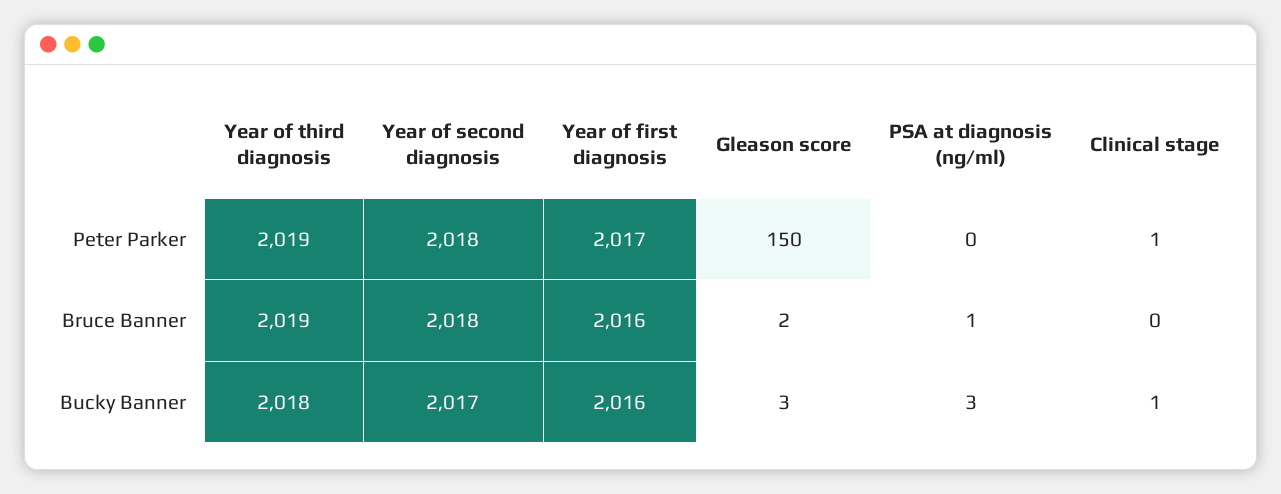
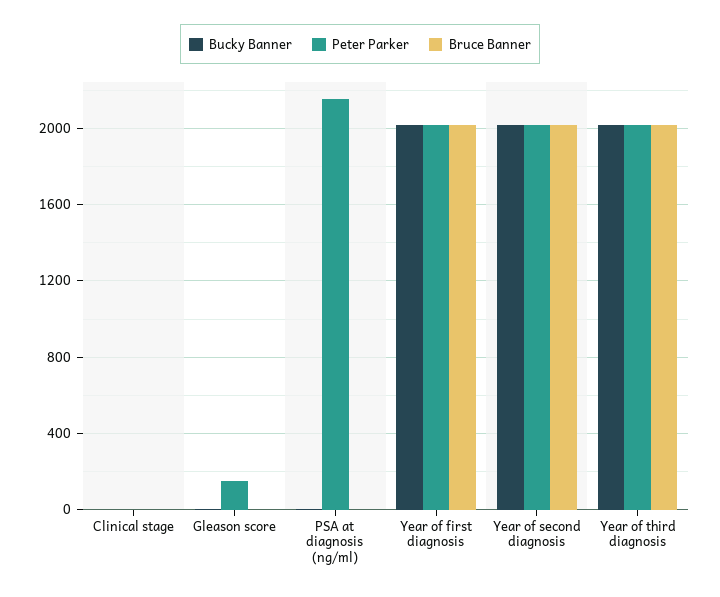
  {
    "Peter Parker": {
      "Year of third diagnosis": 2019,
      "Year of second diagnosis": 2018,
      "Year of first diagnosis": 2017,
      "Gleason score": 150,
-     "PSA at diagnosis (ng/ml)": 0,
+     "PSA at diagnosis (ng/ml)": 2150,
      "Clinical stage": 1
    },
    "Bruce Banner": {
      "Year of third diagnosis": 2019,
      "Year of second diagnosis": 2018,
      "Year of first diagnosis": 2016,
      "Gleason score": 2,
      "PSA at diagnosis (ng/ml)": 1,
      "Clinical stage": 0
    },
    "Bucky Banner": {
      "Year of third diagnosis": 2018,
      "Year of second diagnosis": 2017,
      "Year of first diagnosis": 2016,
      "Gleason score": 3,
      "PSA at diagnosis (ng/ml)": 3,
      "Clinical stage": 1
    }
  }

